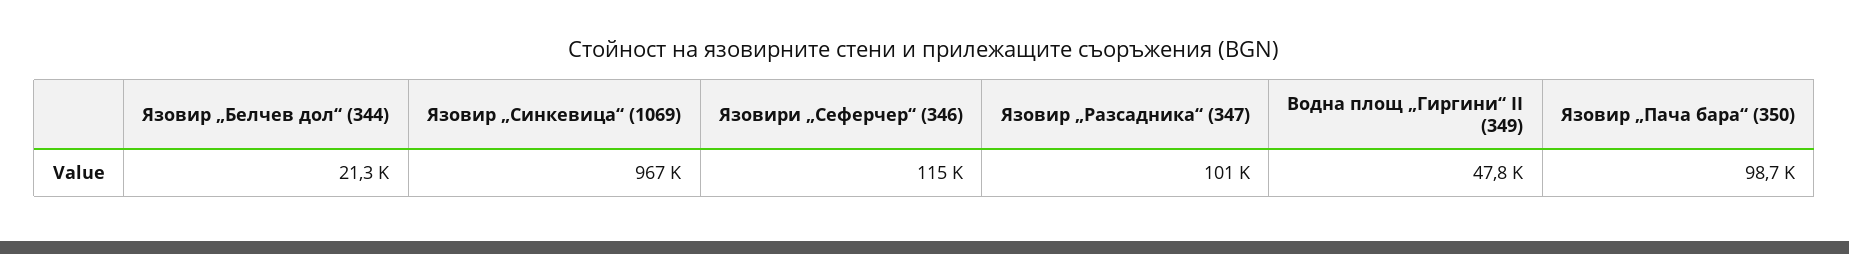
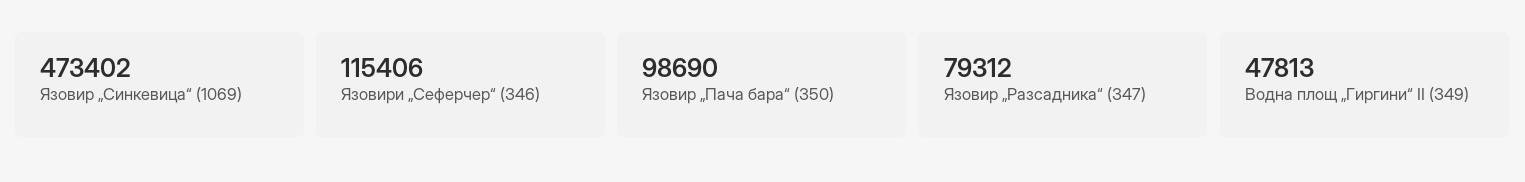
  {
-   "Язовир „Белчев дол“ (344)": 21300,
-   "Язовир „Синкевица“ (1069)": 967000,
+   "Язовир „Синкевица“ (1069)": 473402,
    "Язовири „Сеферчер“ (346)": 115406,
-   "Язовир „Разсадника“ (347)": 101000,
+   "Язовир „Разсадника“ (347)": 79312,
    "Водна площ „Гиргини“ II (349)": 47813,
    "Язовир „Пача бара“ (350)": 98690
  }

